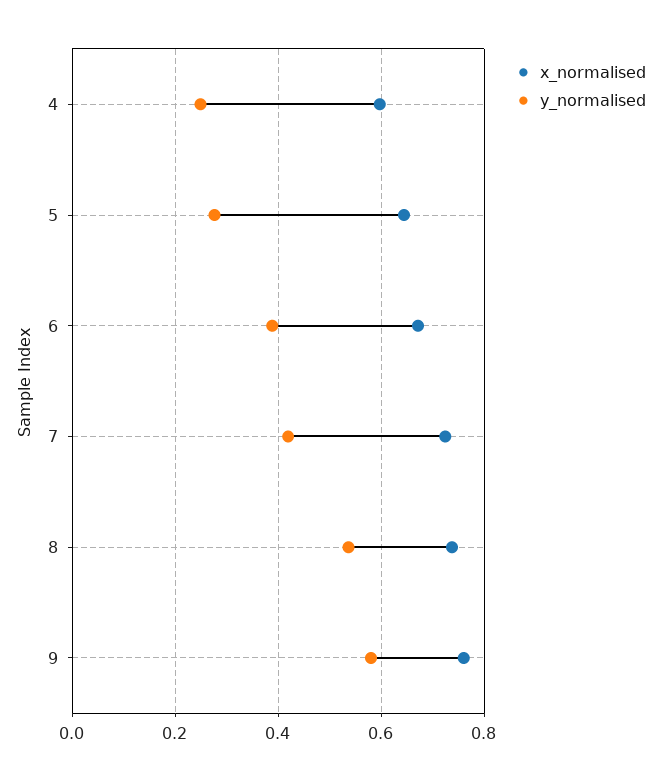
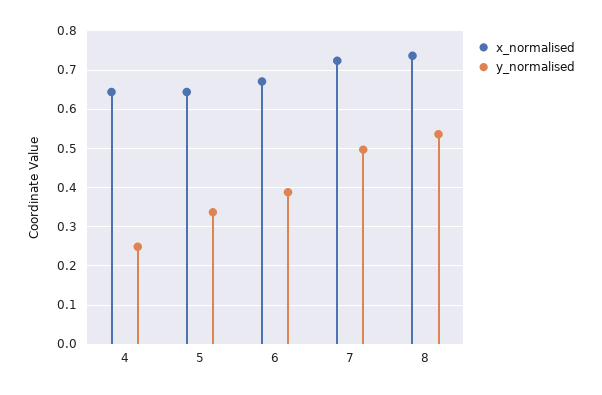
  {
    "x_normalised": {
-     "4": 0.6,
+     "4": 0.64,
      "5": 0.64,
      "6": 0.68,
      "7": 0.72,
-     "8": 0.74,
+     "8": 0.74
-     "9": 0.76
    },
    "y_normalised": {
      "4": 0.24,
-     "5": 0.28,
+     "5": 0.34,
      "6": 0.38,
-     "7": 0.42,
+     "7": 0.5,
-     "8": 0.54,
+     "8": 0.54
-     "9": 0.58
    }
  }

